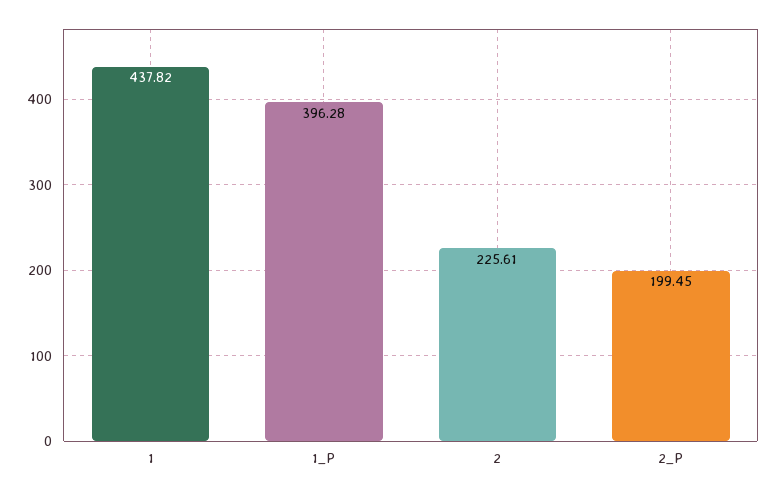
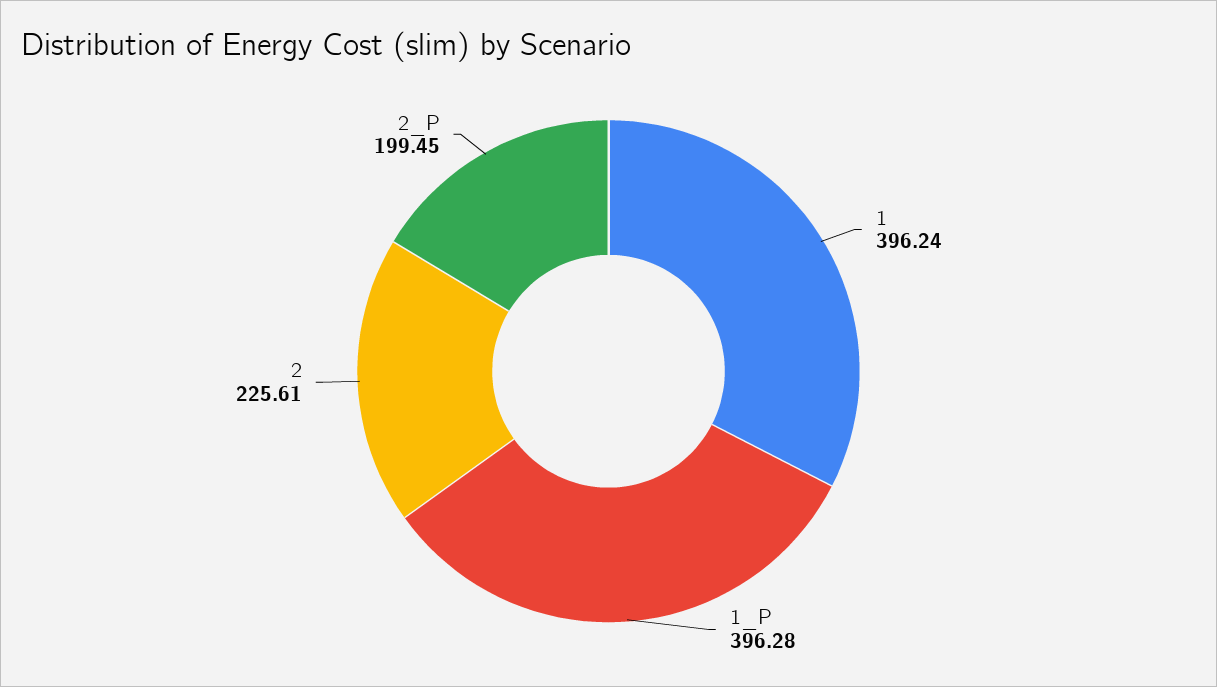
  {
-   "1": 437.82,
+   "1": 396.24,
    "1_P": 396.28,
    "2": 225.61,
    "2_P": 199.45
  }

